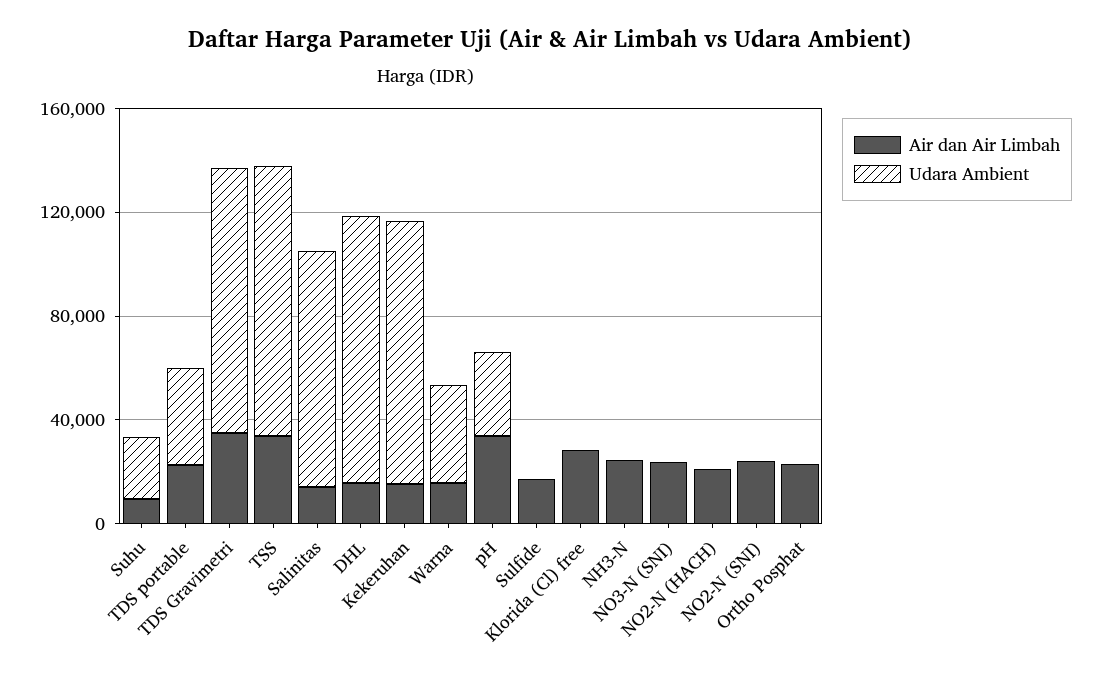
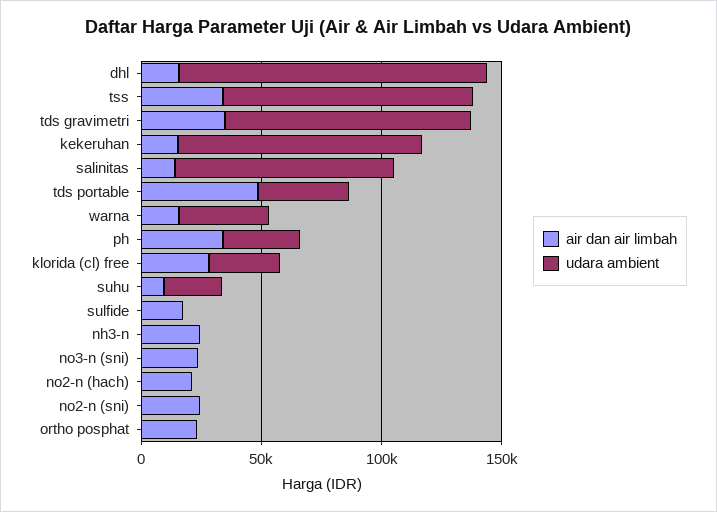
  {
    "Air dan Air Limbah": {
      "Suhu": 10000,
-     "TDS portable": 20000,
+     "TDS portable": 50000,
      "TDS Gravimetri": 30000,
      "TSS": 30000,
      "Salinitas": 10000,
      "DHL": 20000,
      "Kekeruhan": 20000,
      "Warna": 20000,
      "pH": 30000,
      "Sulfide": 20000,
      "Klorida (Cl) free": 30000,
      "NH3-N": 20000,
      "NO3-N (SNI)": 20000,
      "NO2-N (HACH)": 20000,
      "NO2-N (SNI)": 20000,
      "Ortho Posphat": 20000
    },
    "Udara Ambient": {
      "Suhu": 20000,
      "TDS portable": 40000,
      "TDS Gravimetri": 100000,
      "TSS": 100000,
      "Salinitas": 90000,
-     "DHL": 100000,
+     "DHL": 130000,
      "Kekeruhan": 100000,
      "Warna": 40000,
      "pH": 30000,
      "Sulfide": 0,
-     "Klorida (Cl) free": 0,
+     "Klorida (Cl) free": 30000,
      "NH3-N": 0,
      "NO3-N (SNI)": 0,
      "NO2-N (HACH)": 0,
      "NO2-N (SNI)": 0,
      "Ortho Posphat": 0
    }
  }

